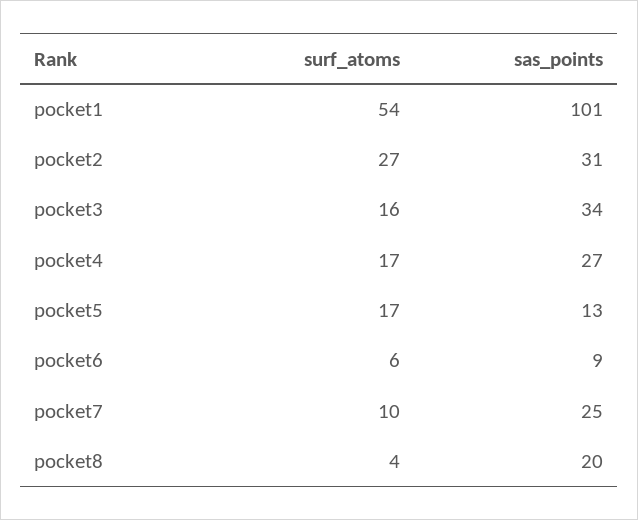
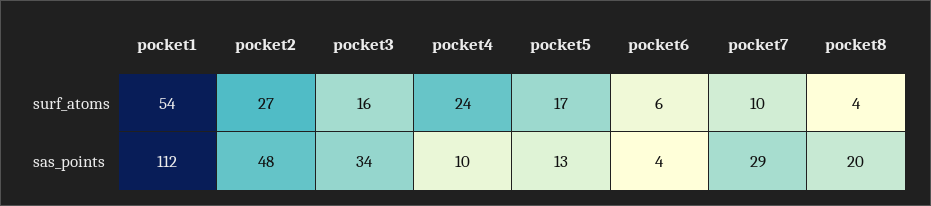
  {
    "surf_atoms": {
      "pocket1": 54,
      "pocket2": 27,
      "pocket3": 16,
-     "pocket4": 17,
+     "pocket4": 24,
      "pocket5": 17,
      "pocket6": 6,
      "pocket7": 10,
      "pocket8": 4
    },
    "sas_points": {
-     "pocket1": 101,
+     "pocket1": 112,
-     "pocket2": 31,
+     "pocket2": 48,
      "pocket3": 34,
-     "pocket4": 27,
+     "pocket4": 10,
      "pocket5": 13,
-     "pocket6": 9,
+     "pocket6": 4,
-     "pocket7": 25,
+     "pocket7": 29,
      "pocket8": 20
    }
  }

